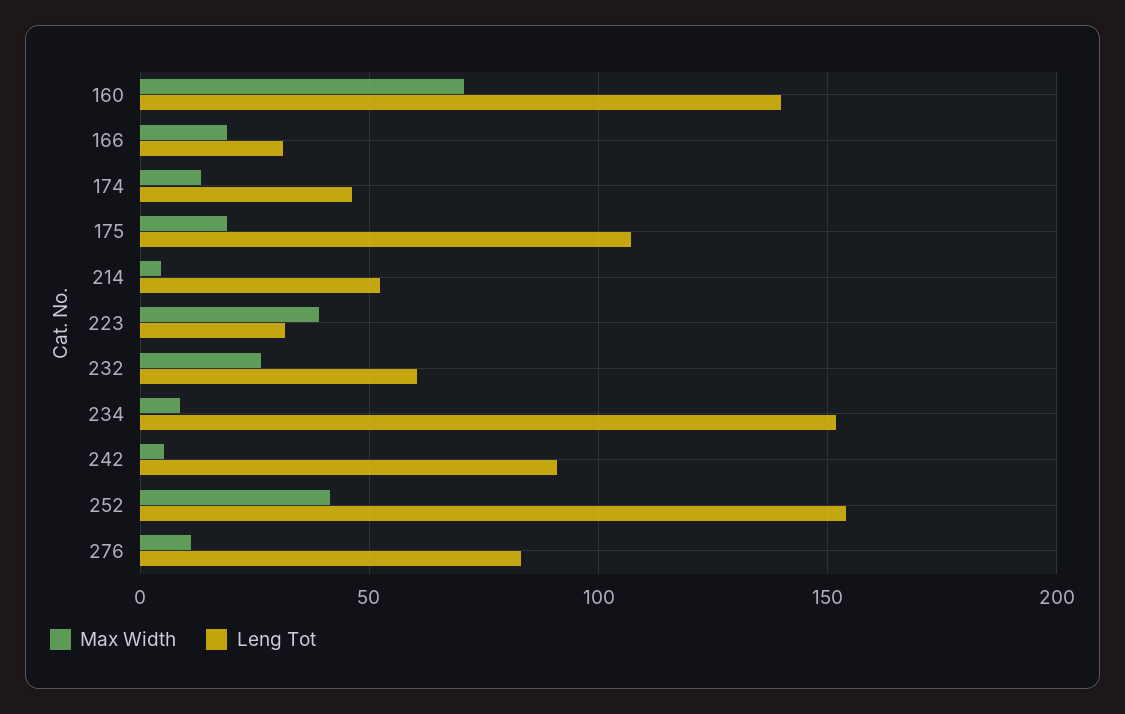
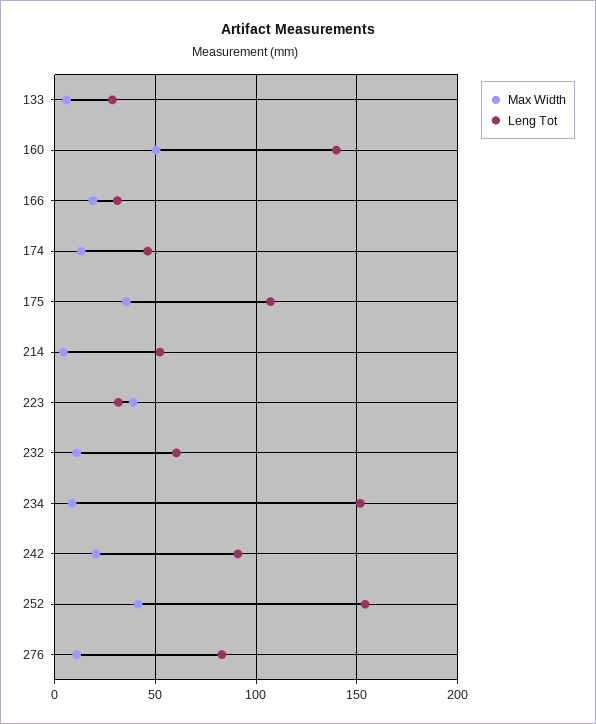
  {
    "Max Width": {
-     "160": 70,
+     "160": 50,
      "166": 20,
      "174": 15,
-     "175": 20,
+     "175": 35,
      "214": 5,
      "223": 40,
-     "232": 25,
+     "232": 10,
      "234": 10,
-     "242": 5,
+     "242": 20,
      "252": 40,
-     "276": 10
+     "276": 10,
+     "133": 5
    },
    "Leng Tot": {
      "160": 140,
      "166": 30,
      "174": 45,
      "175": 105,
      "214": 50,
      "223": 30,
      "232": 60,
      "234": 150,
      "242": 90,
      "252": 155,
-     "276": 85
+     "276": 85,
+     "133": 30
    }
  }

